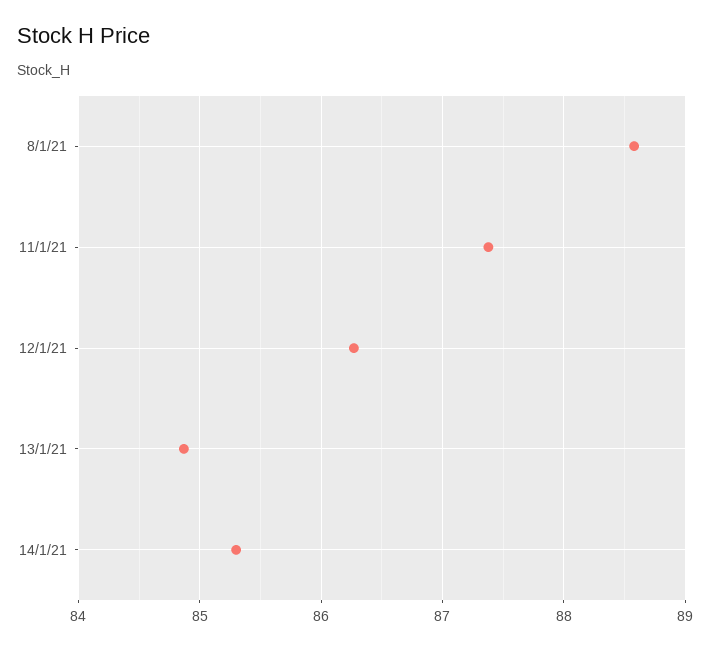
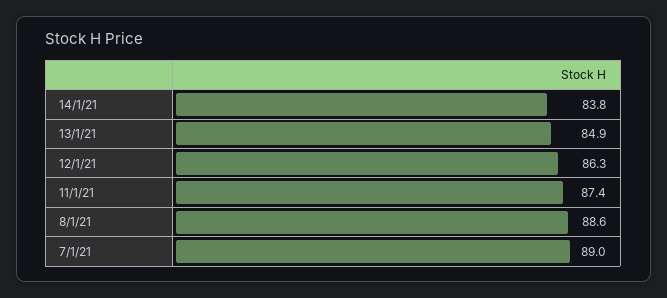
  {
    "8/1/21": 88.6,
    "11/1/21": 87.4,
    "12/1/21": 86.3,
    "13/1/21": 84.9,
-   "14/1/21": 85.3
+   "14/1/21": 83.8,
+   "7/1/21": 89
  }

